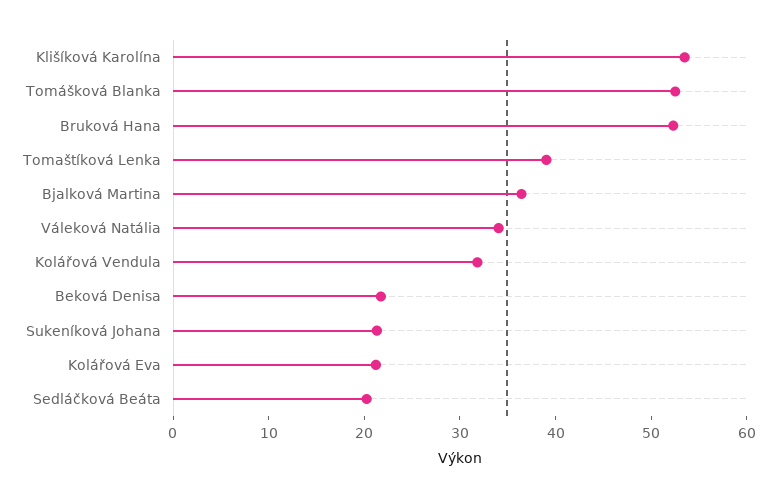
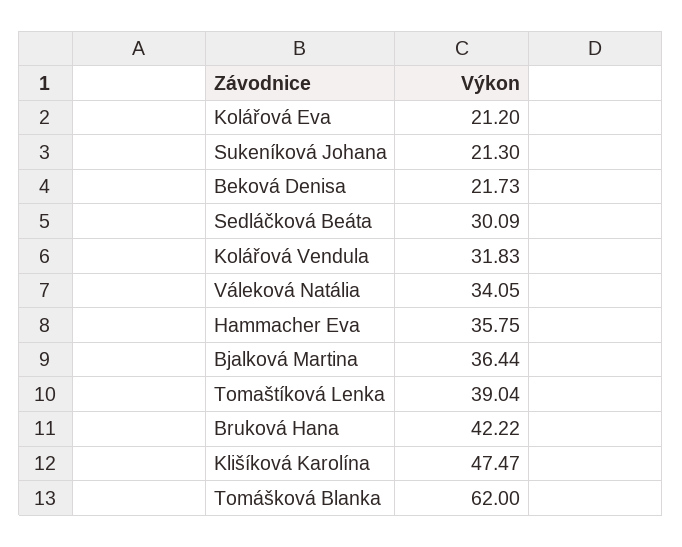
  {
-   "Klišíková Karolína": 54,
+   "Klišíková Karolína": 47.47,
-   "Tomášková Blanka": 52,
+   "Tomášková Blanka": 62,
-   "Bruková Hana": 52,
+   "Bruková Hana": 42.22,
    "Tomaštíková Lenka": 39.04,
    "Bjalková Martina": 36.44,
    "Váleková Natália": 34.05,
    "Kolářová Vendula": 31.83,
    "Beková Denisa": 21.73,
    "Sukeníková Johana": 21.3,
    "Kolářová Eva": 21.2,
-   "Sedláčková Beáta": 20
+   "Sedláčková Beáta": 30.09,
+   "Hammacher Eva": 35.75
  }

